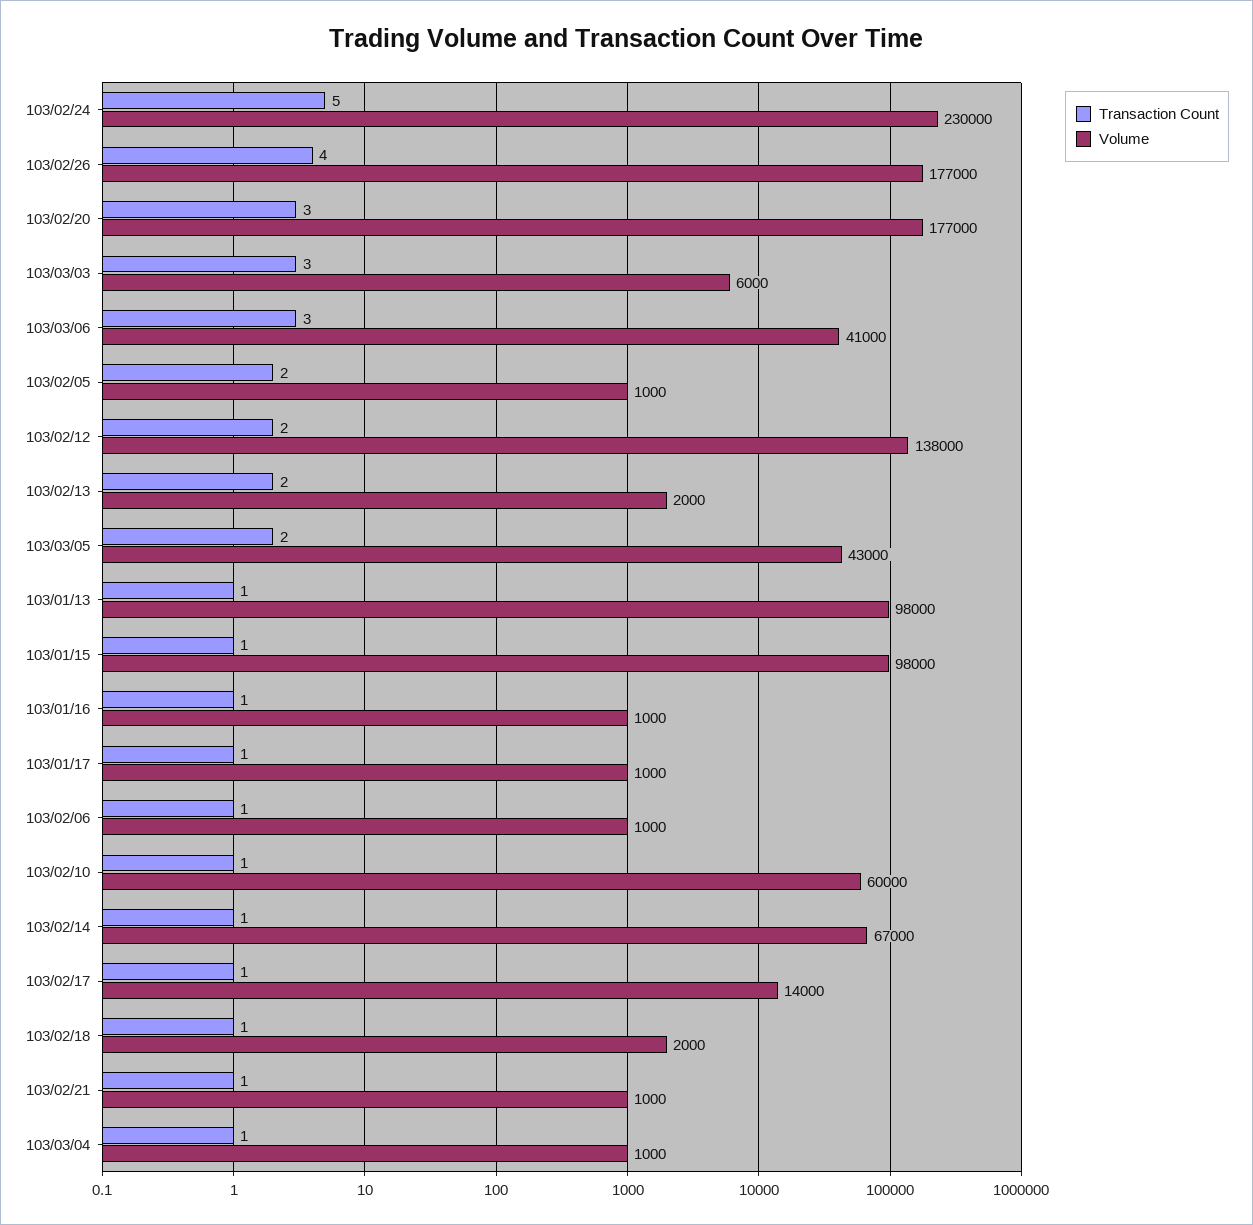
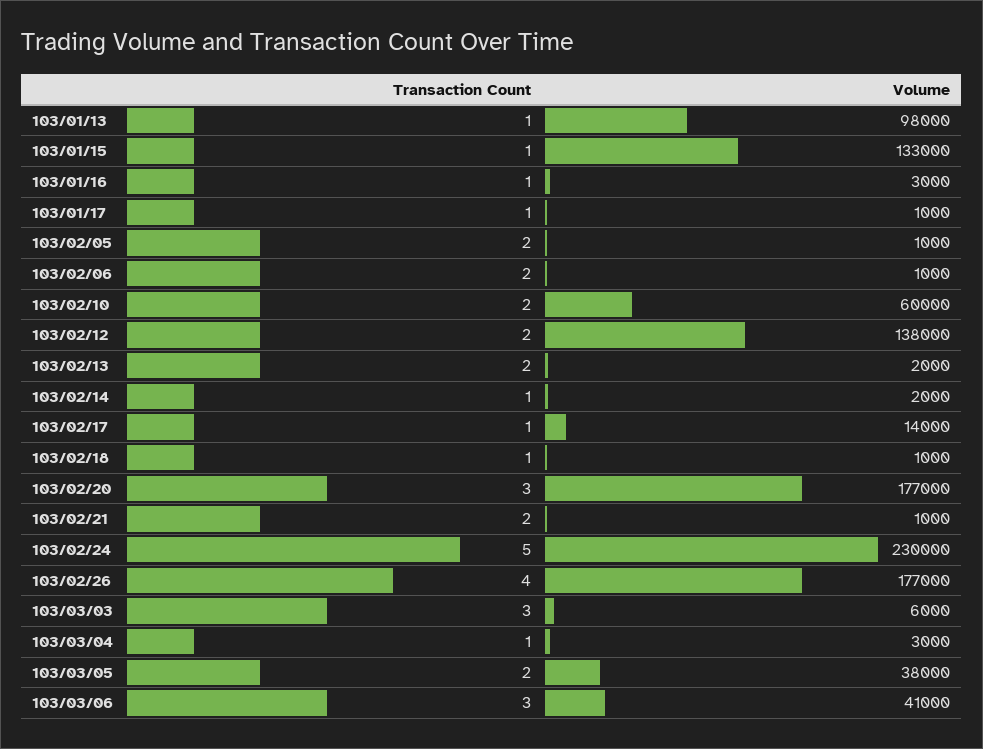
  {
    "Transaction Count": {
      "103/02/24": 5,
      "103/02/26": 4,
      "103/02/20": 3,
      "103/03/03": 3,
      "103/03/06": 3,
      "103/02/05": 2,
      "103/02/12": 2,
      "103/02/13": 2,
      "103/03/05": 2,
      "103/01/13": 1,
      "103/01/15": 1,
      "103/01/16": 1,
      "103/01/17": 1,
-     "103/02/06": 1,
+     "103/02/06": 2,
-     "103/02/10": 1,
+     "103/02/10": 2,
      "103/02/14": 1,
      "103/02/17": 1,
      "103/02/18": 1,
-     "103/02/21": 1,
+     "103/02/21": 2,
      "103/03/04": 1
    },
    "Volume": {
      "103/02/24": 230000,
      "103/02/26": 177000,
      "103/02/20": 177000,
      "103/03/03": 6000,
      "103/03/06": 41000,
      "103/02/05": 1000,
      "103/02/12": 138000,
      "103/02/13": 2000,
-     "103/03/05": 43000,
+     "103/03/05": 38000,
      "103/01/13": 98000,
-     "103/01/15": 98000,
+     "103/01/15": 133000,
-     "103/01/16": 1000,
+     "103/01/16": 3000,
      "103/01/17": 1000,
      "103/02/06": 1000,
      "103/02/10": 60000,
-     "103/02/14": 67000,
+     "103/02/14": 2000,
      "103/02/17": 14000,
-     "103/02/18": 2000,
+     "103/02/18": 1000,
      "103/02/21": 1000,
-     "103/03/04": 1000
+     "103/03/04": 3000
    }
  }

